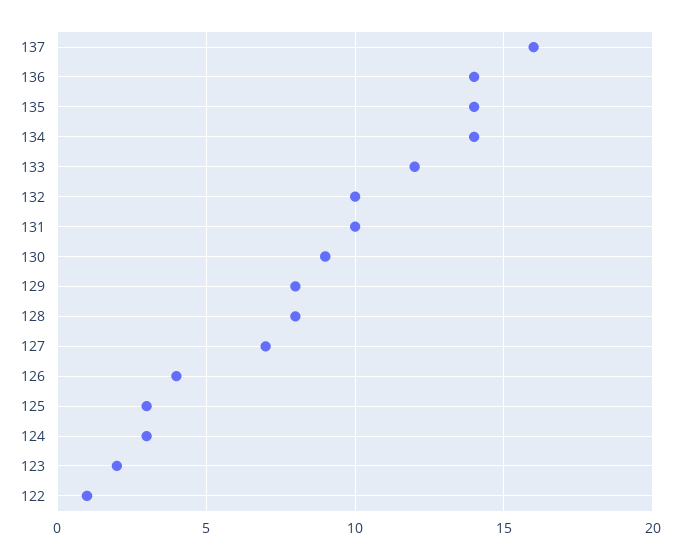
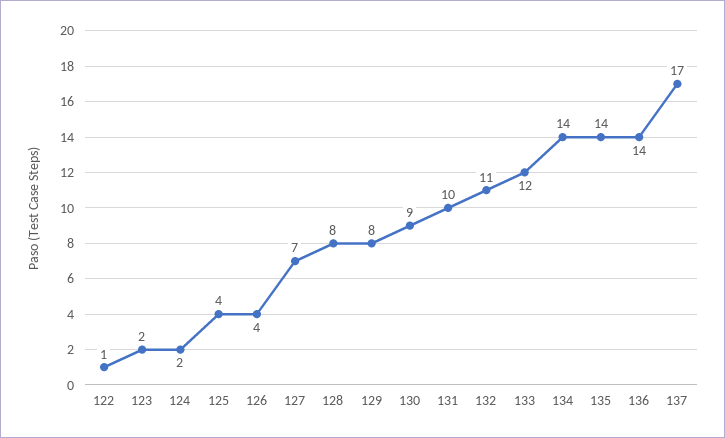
  {
-   "137": 16,
+   "137": 17,
    "136": 14,
    "135": 14,
    "134": 14,
    "133": 12,
-   "132": 10,
+   "132": 11,
    "131": 10,
    "130": 9,
    "129": 8,
    "128": 8,
    "127": 7,
    "126": 4,
-   "125": 3,
+   "125": 4,
-   "124": 3,
+   "124": 2,
    "123": 2,
    "122": 1
  }

